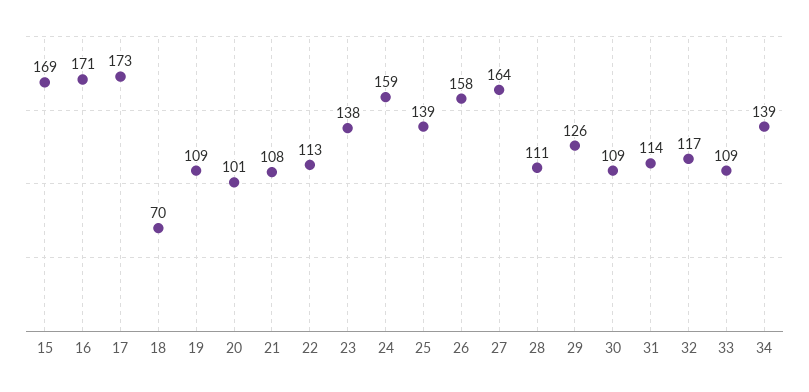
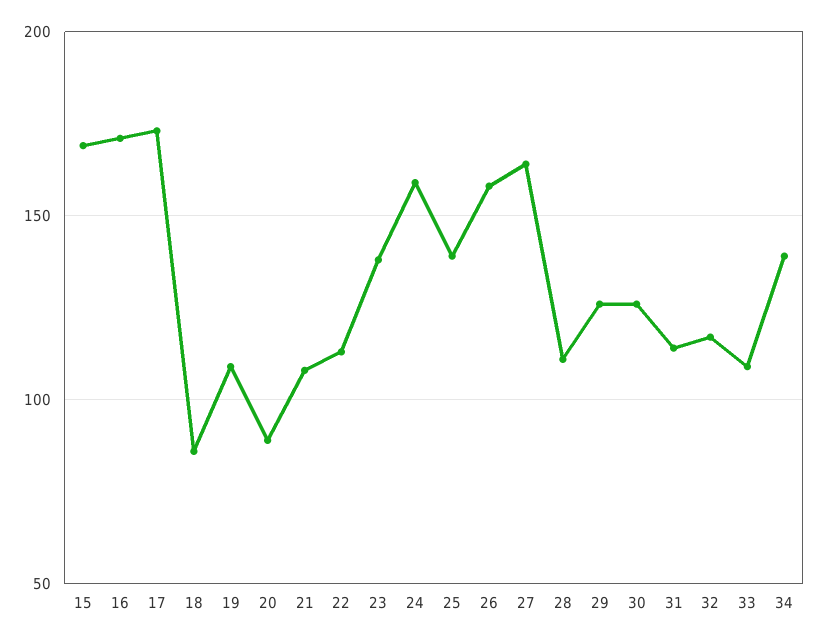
  {
    "15": 169,
    "16": 171,
    "17": 173,
-   "18": 70,
+   "18": 85,
    "19": 109,
-   "20": 101,
+   "20": 90,
    "21": 108,
    "22": 113,
    "23": 138,
    "24": 159,
    "25": 139,
    "26": 158,
    "27": 164,
    "28": 111,
    "29": 126,
-   "30": 109,
+   "30": 125,
    "31": 114,
    "32": 117,
    "33": 109,
    "34": 139
  }

